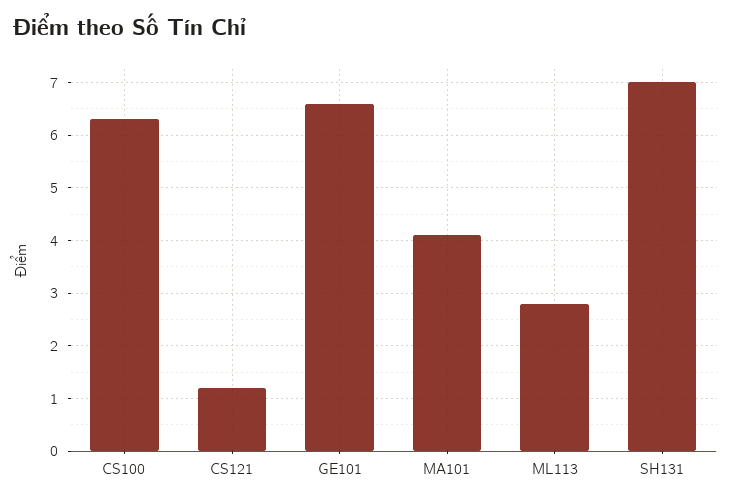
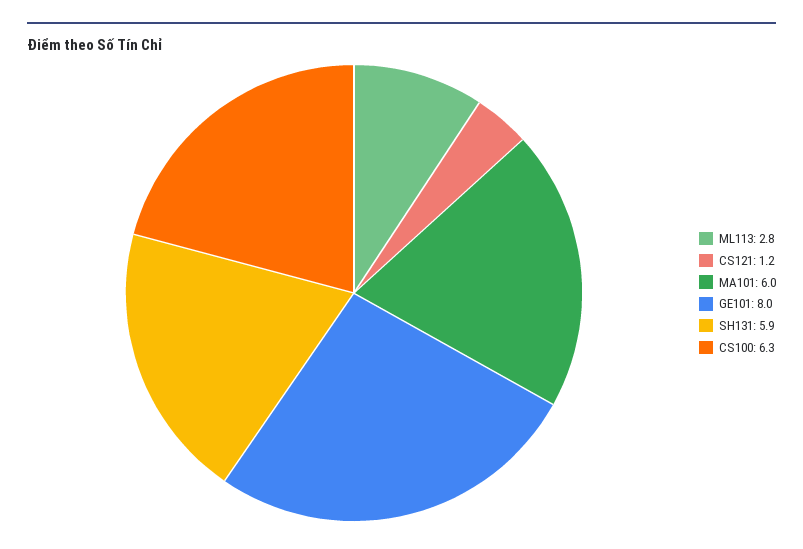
  {
    "CS100": 6.3,
    "CS121": 1.2,
-   "GE101": 6.5,
+   "GE101": 8,
-   "MA101": 4,
+   "MA101": 6,
    "ML113": 2.8,
-   "SH131": 7
+   "SH131": 5.9
  }

